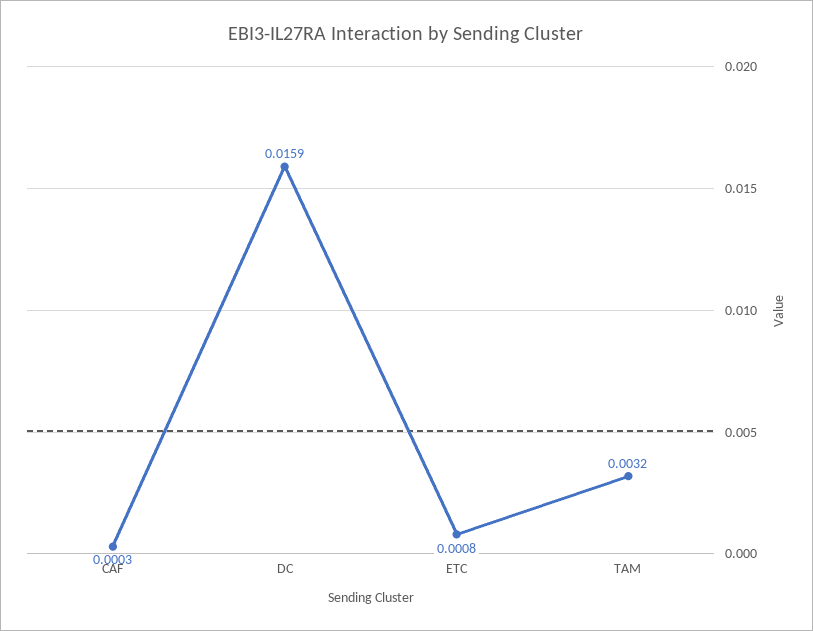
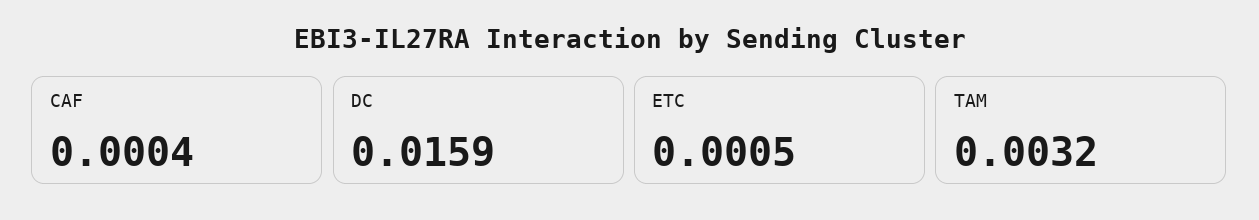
  {
-   "CAF": 0.0003,
+   "CAF": 0.0004,
    "DC": 0.0159,
-   "ETC": 0.0008,
+   "ETC": 0.0005,
    "TAM": 0.0032
  }

